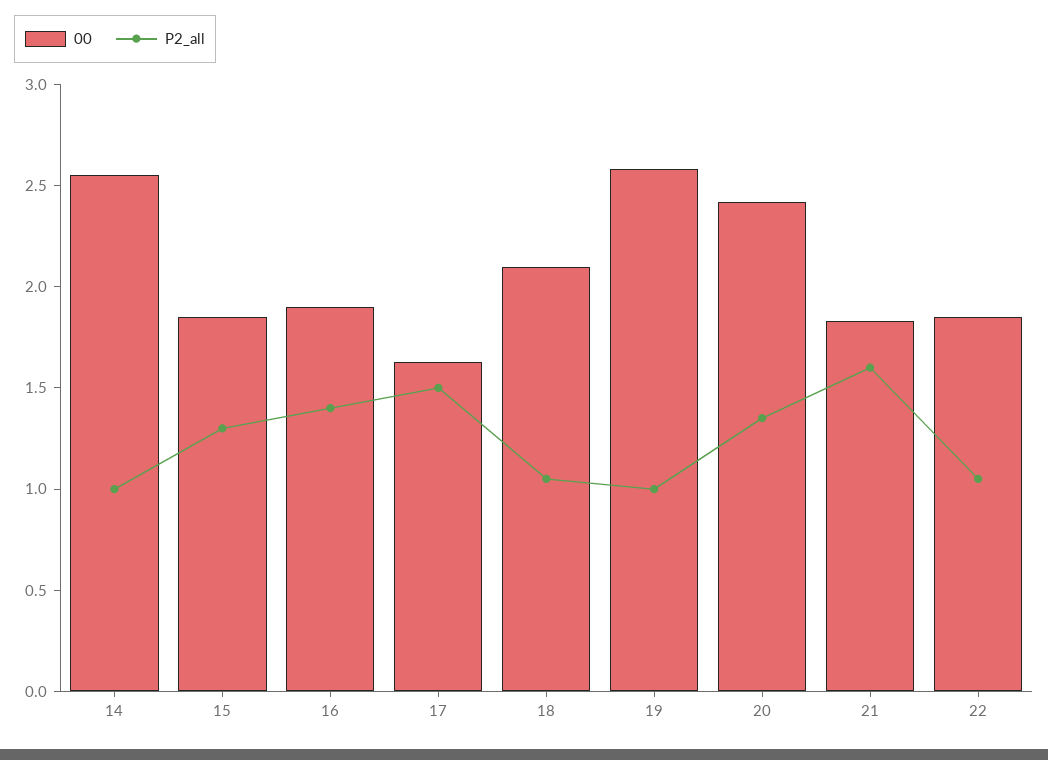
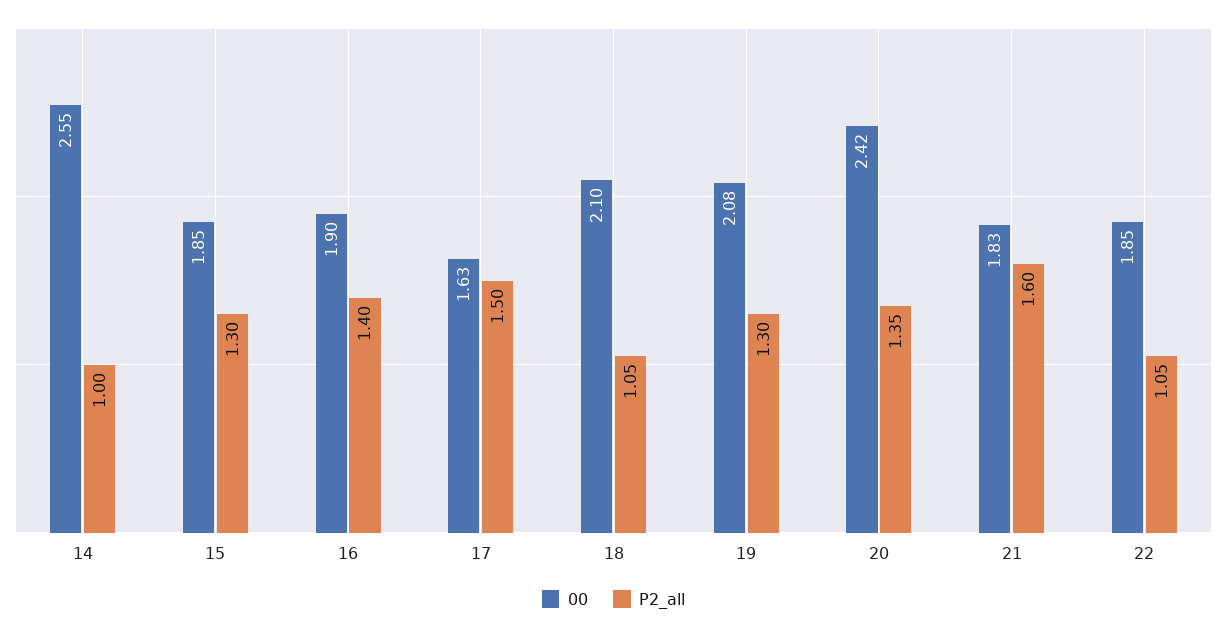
  {
    "00": {
      "14": 2.55,
      "15": 1.85,
      "16": 1.9,
      "17": 1.63,
      "18": 2.1,
-     "19": 2.6,
+     "19": 2.08,
      "20": 2.42,
      "21": 1.83,
      "22": 1.85
    },
    "P2_all": {
      "14": 1,
      "15": 1.3,
      "16": 1.4,
      "17": 1.5,
      "18": 1.05,
-     "19": 1,
+     "19": 1.3,
      "20": 1.35,
      "21": 1.6,
      "22": 1.05
    }
  }

